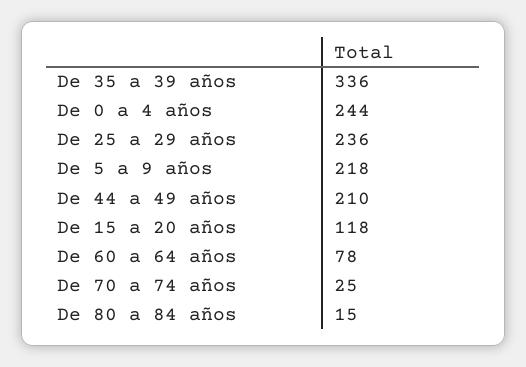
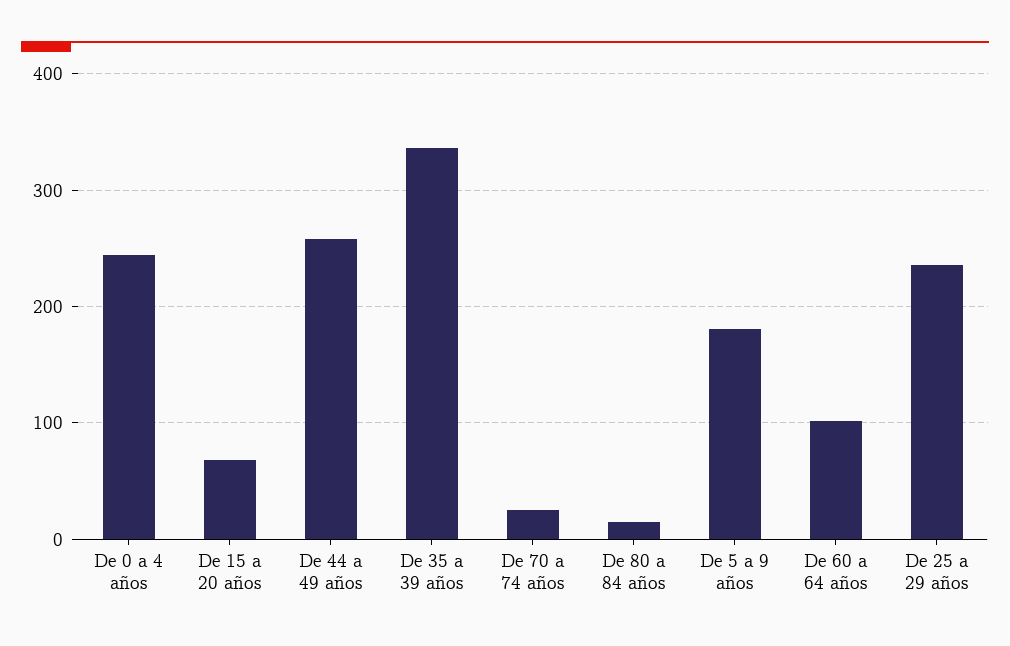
  {
    "De 35 a 39 años": 336,
    "De 0 a 4 años": 244,
    "De 25 a 29 años": 236,
-   "De 5 a 9 años": 218,
+   "De 5 a 9 años": 180,
-   "De 44 a 49 años": 210,
+   "De 44 a 49 años": 260,
-   "De 15 a 20 años": 118,
+   "De 15 a 20 años": 70,
-   "De 60 a 64 años": 78,
+   "De 60 a 64 años": 100,
    "De 70 a 74 años": 25,
    "De 80 a 84 años": 15
  }

